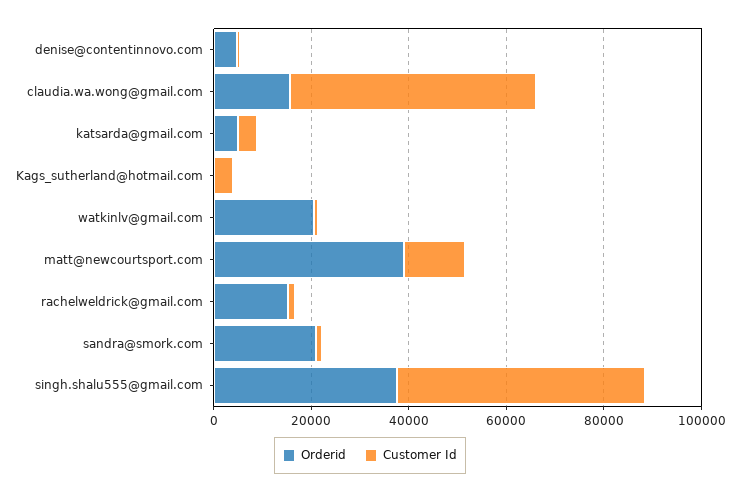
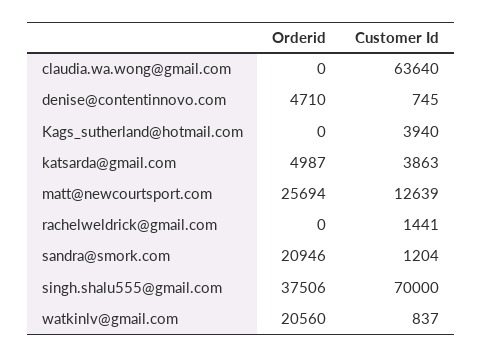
  {
    "Orderid": {
      "denise@contentinnovo.com": 4710,
-     "claudia.wa.wong@gmail.com": 15000,
+     "claudia.wa.wong@gmail.com": 0,
      "katsarda@gmail.com": 4987,
      "Kags_sutherland@hotmail.com": 0,
      "watkinlv@gmail.com": 20560,
-     "matt@newcourtsport.com": 40000,
+     "matt@newcourtsport.com": 25694,
-     "rachelweldrick@gmail.com": 15000,
+     "rachelweldrick@gmail.com": 0,
      "sandra@smork.com": 20946,
      "singh.shalu555@gmail.com": 37506
    },
    "Customer Id": {
      "denise@contentinnovo.com": 745,
-     "claudia.wa.wong@gmail.com": 50000,
+     "claudia.wa.wong@gmail.com": 63640,
      "katsarda@gmail.com": 3863,
      "Kags_sutherland@hotmail.com": 3940,
      "watkinlv@gmail.com": 837,
      "matt@newcourtsport.com": 12639,
      "rachelweldrick@gmail.com": 1441,
      "sandra@smork.com": 1204,
-     "singh.shalu555@gmail.com": 50000
+     "singh.shalu555@gmail.com": 70000
    }
  }

